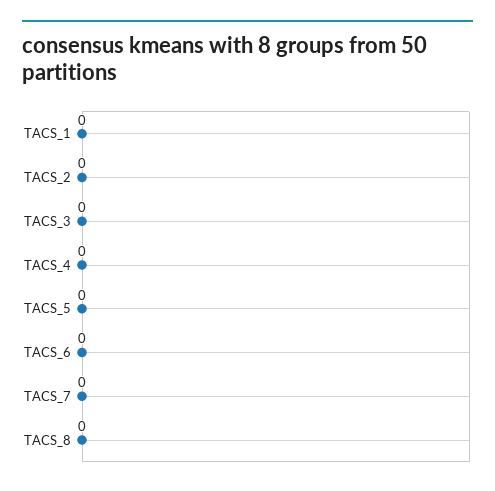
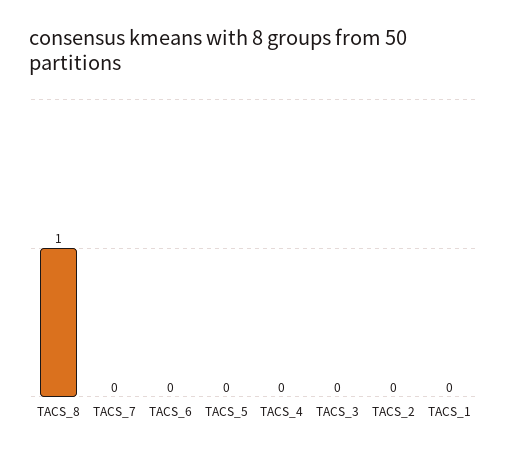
  {
    "TACS_1": 0,
    "TACS_2": 0,
    "TACS_3": 0,
    "TACS_4": 0,
    "TACS_5": 0,
    "TACS_6": 0,
    "TACS_7": 0,
-   "TACS_8": 0
+   "TACS_8": 1
  }

